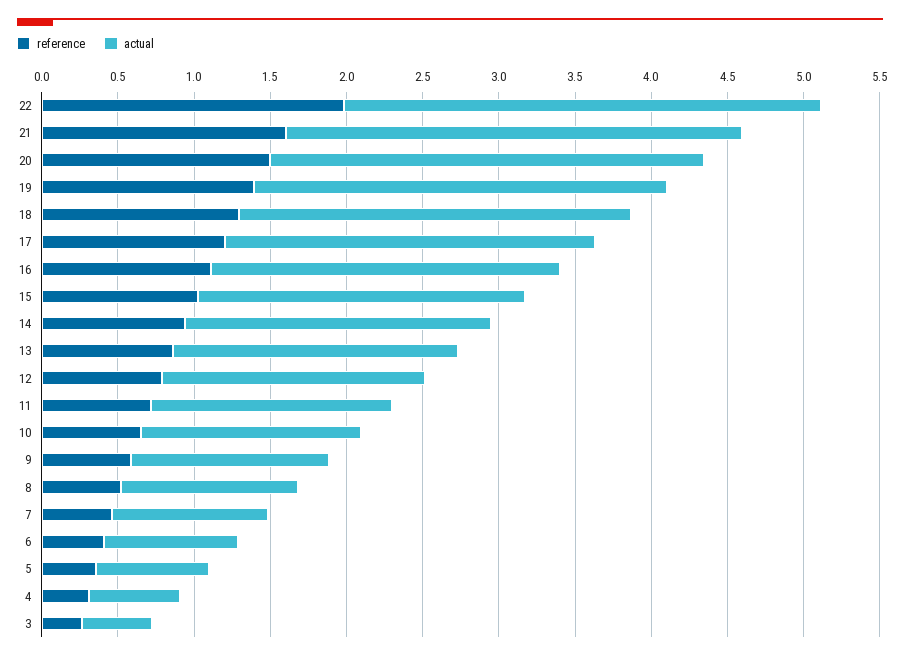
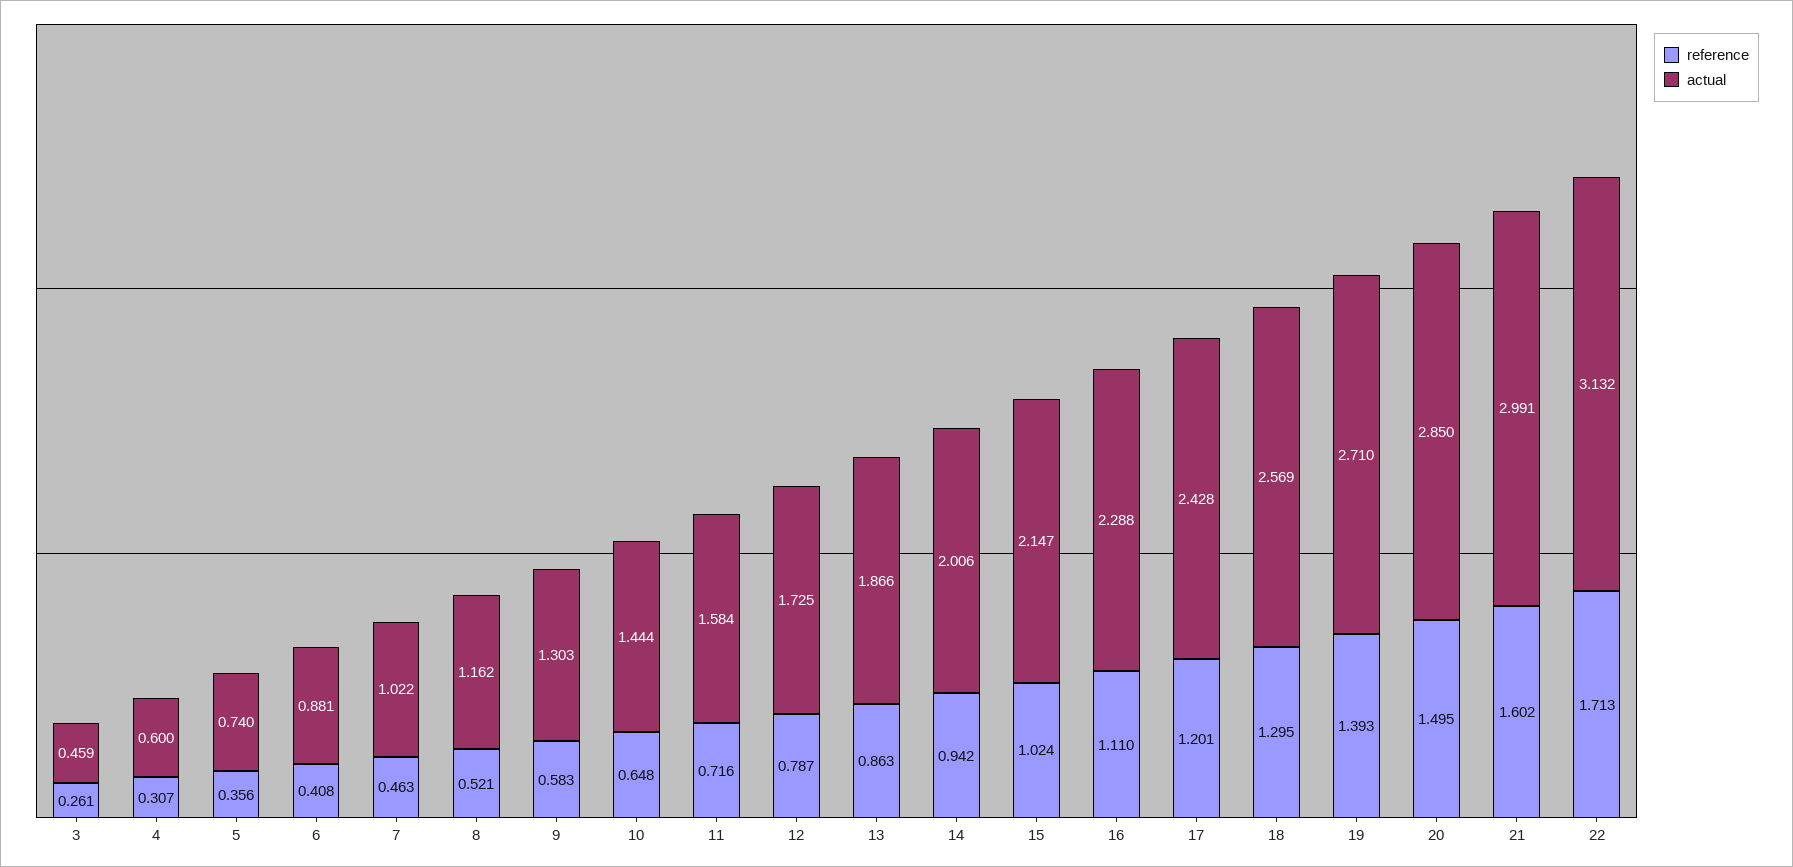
  {
    "reference": {
-     "22": 2,
+     "22": 1.713,
      "21": 1.602,
      "20": 1.495,
      "19": 1.393,
      "18": 1.295,
      "17": 1.201,
      "16": 1.11,
      "15": 1.024,
      "14": 0.942,
      "13": 0.863,
      "12": 0.787,
      "11": 0.716,
      "10": 0.648,
      "9": 0.583,
      "8": 0.521,
      "7": 0.463,
      "6": 0.408,
      "5": 0.356,
      "4": 0.307,
      "3": 0.261
    },
    "actual": {
      "22": 3.132,
      "21": 2.991,
      "20": 2.85,
      "19": 2.71,
      "18": 2.569,
      "17": 2.428,
      "16": 2.288,
      "15": 2.147,
      "14": 2.006,
      "13": 1.866,
      "12": 1.725,
      "11": 1.584,
      "10": 1.444,
      "9": 1.303,
      "8": 1.162,
      "7": 1.022,
      "6": 0.881,
      "5": 0.74,
      "4": 0.6,
      "3": 0.459
    }
  }

